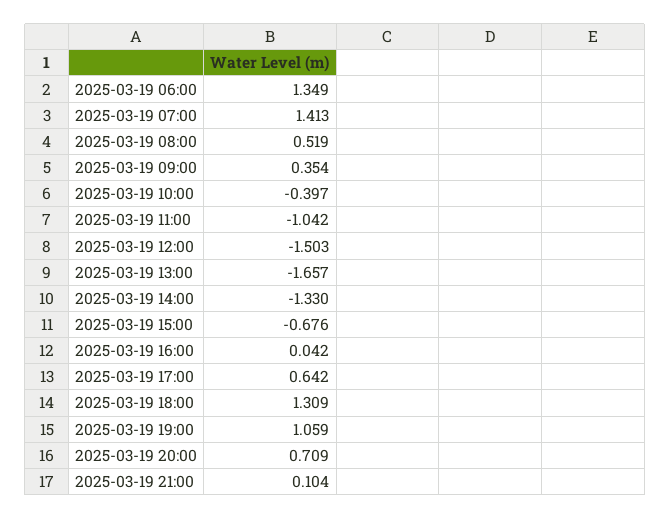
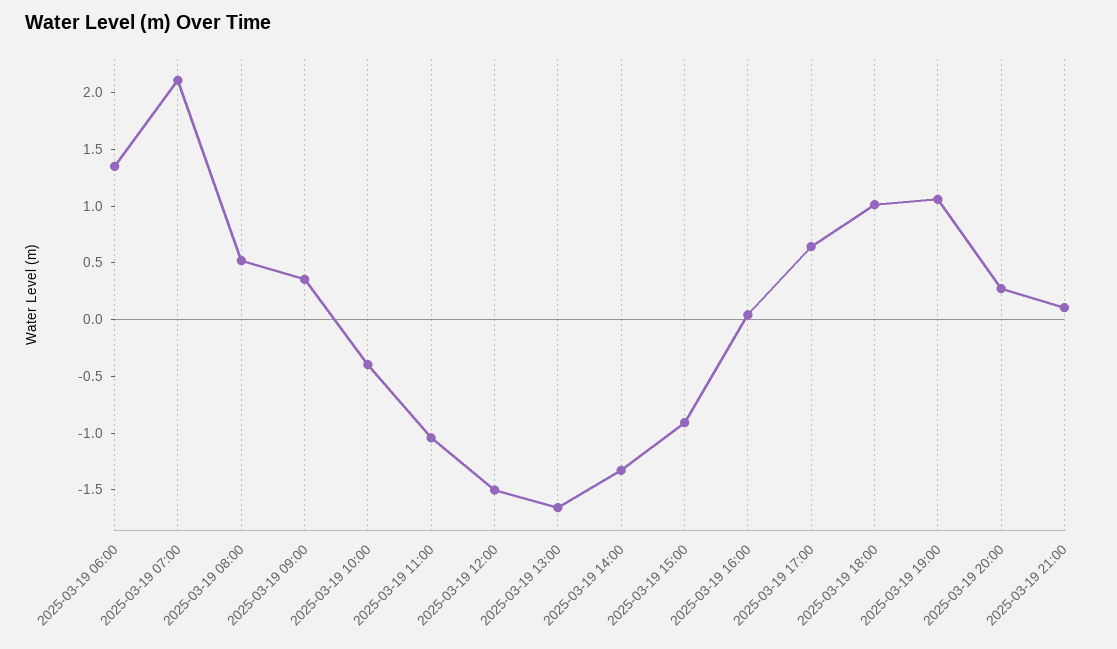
  {
    "2025-03-19 06:00": 1.349,
-   "2025-03-19 07:00": 1.413,
+   "2025-03-19 07:00": 2.1,
    "2025-03-19 08:00": 0.519,
    "2025-03-19 09:00": 0.354,
    "2025-03-19 10:00": -0.397,
    "2025-03-19 11:00": -1.042,
    "2025-03-19 12:00": -1.503,
    "2025-03-19 13:00": -1.657,
    "2025-03-19 14:00": -1.33,
-   "2025-03-19 15:00": -0.676,
+   "2025-03-19 15:00": -0.9,
    "2025-03-19 16:00": 0.042,
    "2025-03-19 17:00": 0.642,
-   "2025-03-19 18:00": 1.309,
+   "2025-03-19 18:00": 1,
    "2025-03-19 19:00": 1.059,
-   "2025-03-19 20:00": 0.709,
+   "2025-03-19 20:00": 0.3,
    "2025-03-19 21:00": 0.104
  }

